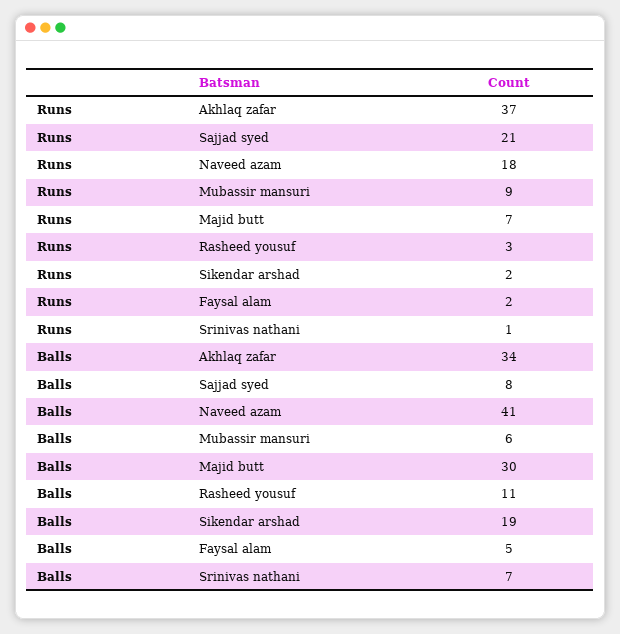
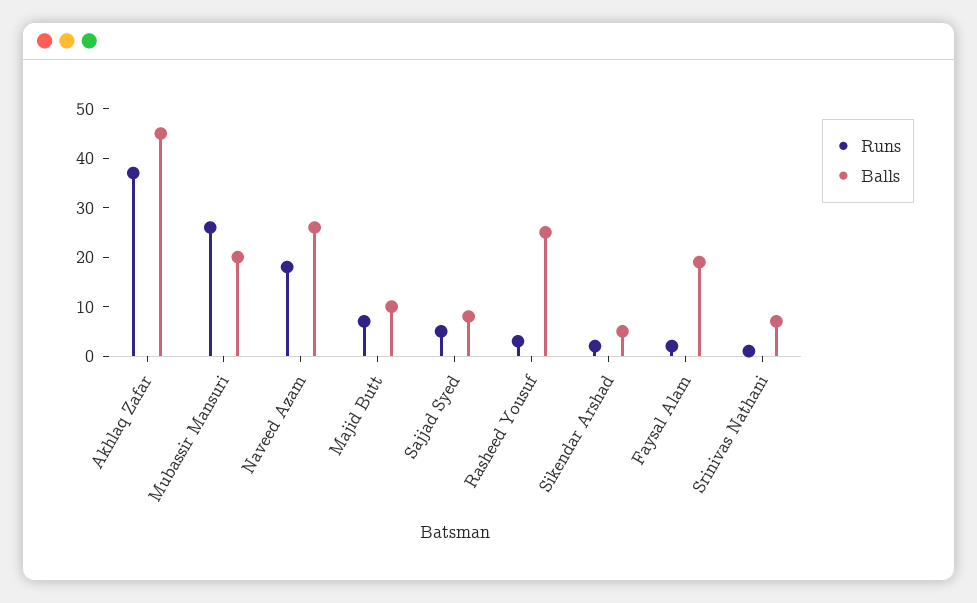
  {
    "Runs": {
      "Akhlaq zafar": 37,
-     "Sajjad syed": 21,
+     "Sajjad syed": 5,
      "Naveed azam": 18,
-     "Mubassir mansuri": 9,
+     "Mubassir mansuri": 25,
      "Majid butt": 7,
      "Rasheed yousuf": 3,
      "Sikendar arshad": 2,
      "Faysal alam": 2,
      "Srinivas nathani": 1
    },
    "Balls": {
-     "Akhlaq zafar": 34,
+     "Akhlaq zafar": 45,
      "Sajjad syed": 8,
-     "Naveed azam": 41,
+     "Naveed azam": 25,
-     "Mubassir mansuri": 6,
+     "Mubassir mansuri": 20,
-     "Majid butt": 30,
+     "Majid butt": 10,
-     "Rasheed yousuf": 11,
+     "Rasheed yousuf": 25,
-     "Sikendar arshad": 19,
+     "Sikendar arshad": 5,
-     "Faysal alam": 5,
+     "Faysal alam": 20,
      "Srinivas nathani": 7
    }
  }

